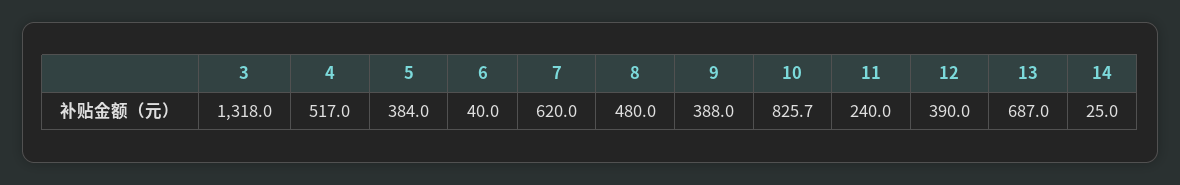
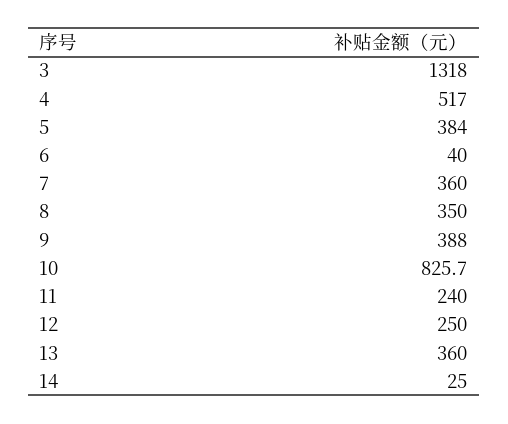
  {
    "3": 1318,
    "4": 517,
    "5": 384,
    "6": 40,
-   "7": 620,
+   "7": 360,
-   "8": 480,
+   "8": 350,
    "9": 388,
    "10": 825.7,
    "11": 240,
-   "12": 390,
+   "12": 250,
-   "13": 687,
+   "13": 360,
    "14": 25
  }

